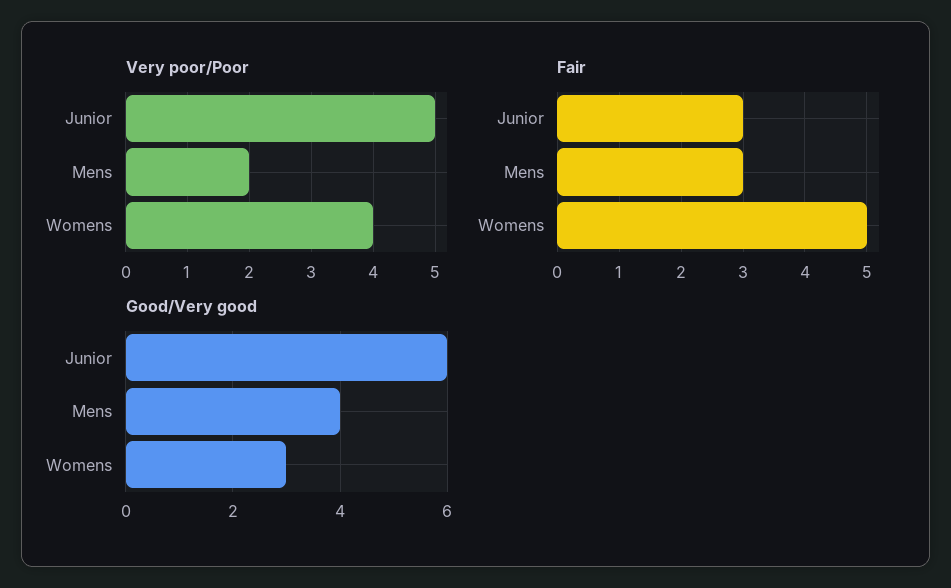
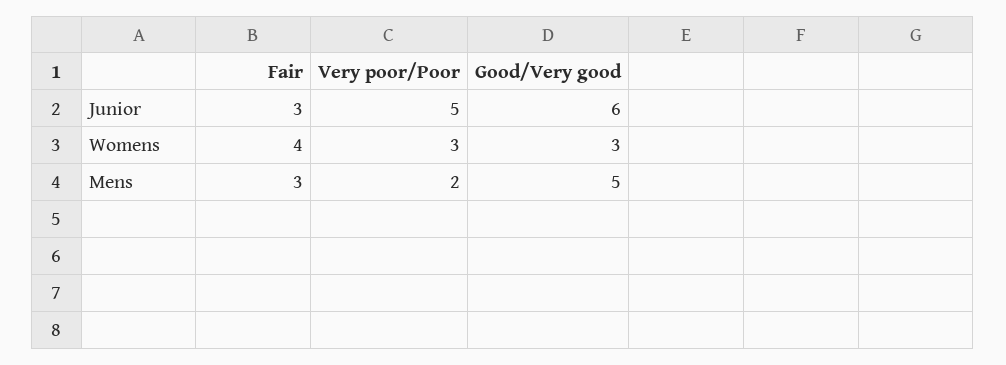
  {
    "Very poor/Poor": {
      "Junior": 5,
      "Mens": 2,
-     "Womens": 4
+     "Womens": 3
    },
    "Fair": {
      "Junior": 3,
      "Mens": 3,
-     "Womens": 5
+     "Womens": 4
    },
    "Good/Very good": {
      "Junior": 6,
-     "Mens": 4,
+     "Mens": 5,
      "Womens": 3
    }
  }

